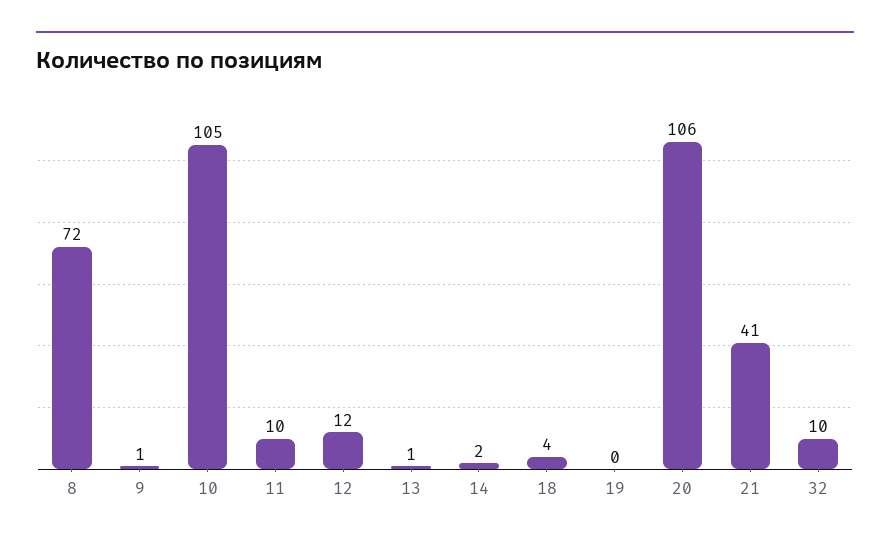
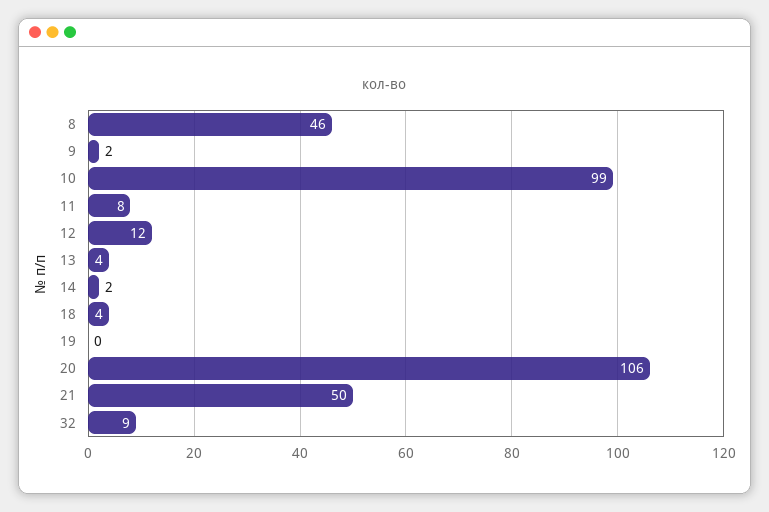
  {
-   "8": 72,
+   "8": 46,
-   "9": 1,
+   "9": 2,
-   "10": 105,
+   "10": 99,
-   "11": 10,
+   "11": 8,
    "12": 12,
-   "13": 1,
+   "13": 4,
    "14": 2,
    "18": 4,
    "19": 0,
    "20": 106,
-   "21": 41,
+   "21": 50,
-   "32": 10
+   "32": 9
  }

